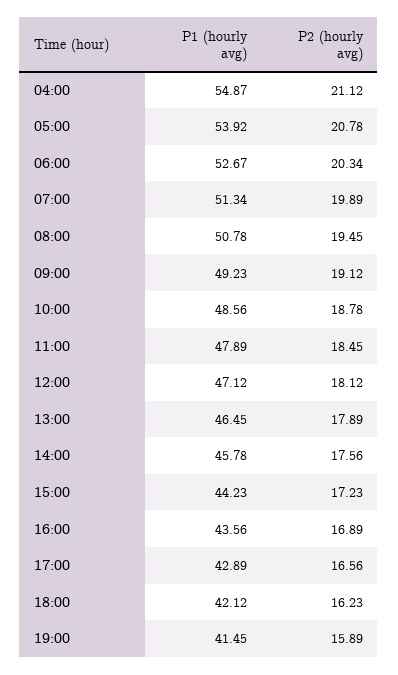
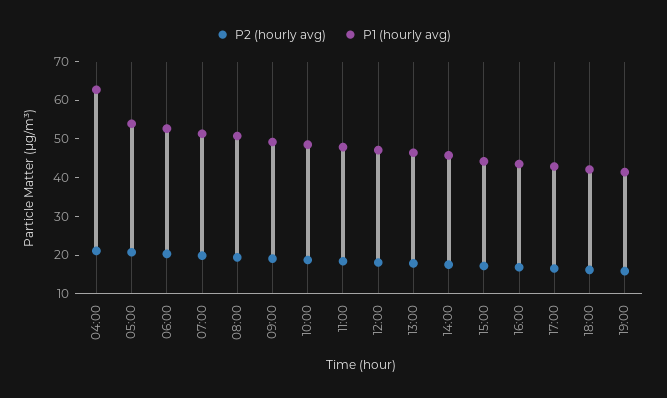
  {
    "P1 (hourly avg)": {
-     "04:00": 54.87,
+     "04:00": 62.5,
      "05:00": 53.92,
      "06:00": 52.67,
      "07:00": 51.34,
      "08:00": 50.78,
      "09:00": 49.23,
      "10:00": 48.56,
      "11:00": 47.89,
      "12:00": 47.12,
      "13:00": 46.45,
      "14:00": 45.78,
      "15:00": 44.23,
      "16:00": 43.56,
      "17:00": 42.89,
      "18:00": 42.12,
      "19:00": 41.45
    },
    "P2 (hourly avg)": {
      "04:00": 21.12,
      "05:00": 20.78,
      "06:00": 20.34,
      "07:00": 19.89,
      "08:00": 19.45,
      "09:00": 19.12,
      "10:00": 18.78,
      "11:00": 18.45,
      "12:00": 18.12,
      "13:00": 17.89,
      "14:00": 17.56,
      "15:00": 17.23,
      "16:00": 16.89,
      "17:00": 16.56,
      "18:00": 16.23,
      "19:00": 15.89
    }
  }

